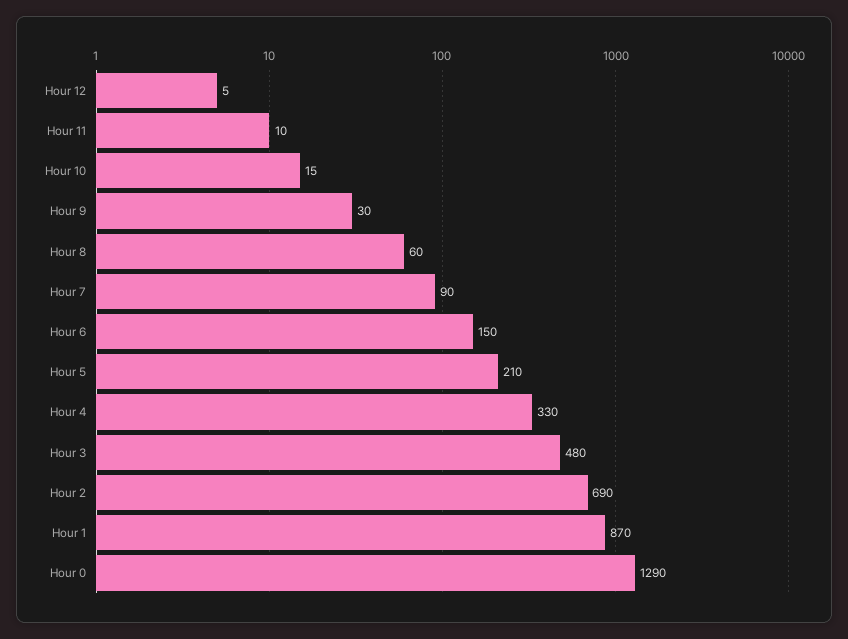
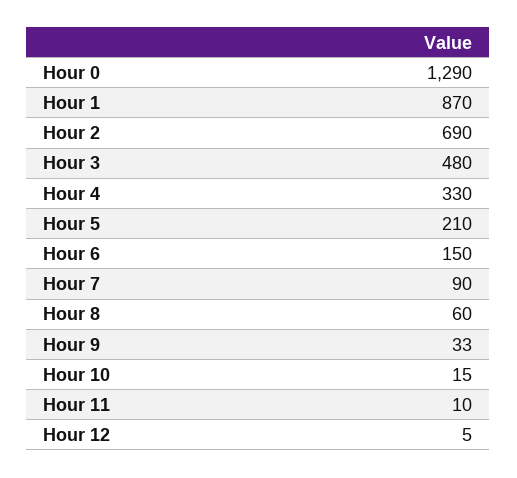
  {
    "Hour 12": 5,
    "Hour 11": 10,
    "Hour 10": 15,
-   "Hour 9": 30,
+   "Hour 9": 33,
    "Hour 8": 60,
    "Hour 7": 90,
    "Hour 6": 150,
    "Hour 5": 210,
    "Hour 4": 330,
    "Hour 3": 480,
    "Hour 2": 690,
    "Hour 1": 870,
    "Hour 0": 1290
  }

